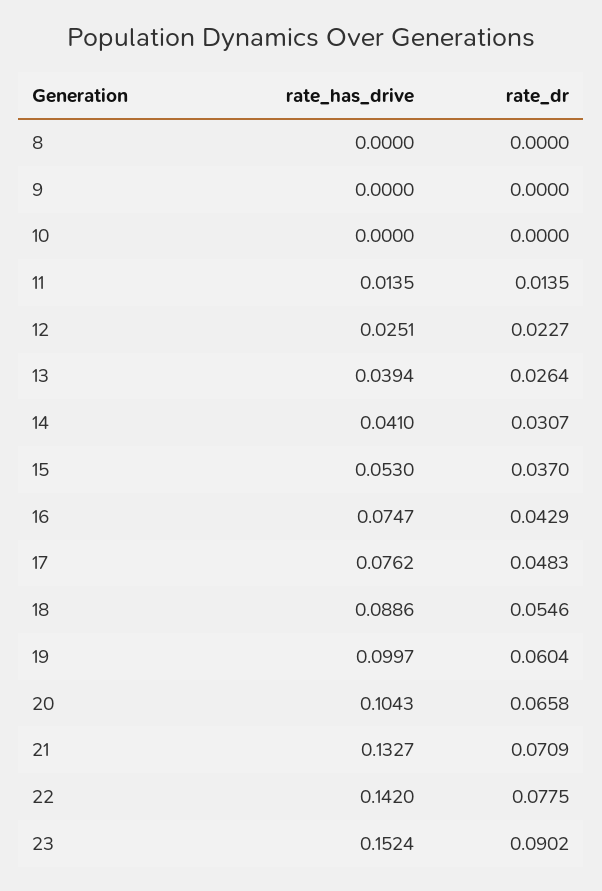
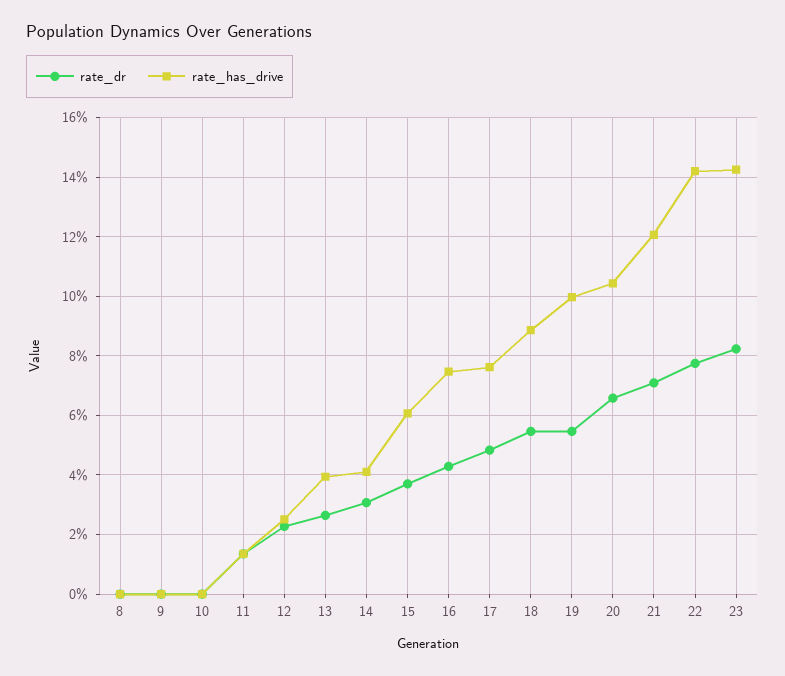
  {
    "rate_has_drive": {
      "8": 0,
      "9": 0,
      "10": 0,
      "11": 0.0135,
      "12": 0.0251,
      "13": 0.0394,
      "14": 0.041,
-     "15": 0.053,
+     "15": 0.06,
      "16": 0.0747,
      "17": 0.0762,
      "18": 0.0886,
      "19": 0.0997,
      "20": 0.1043,
-     "21": 0.1327,
+     "21": 0.12,
      "22": 0.142,
-     "23": 0.1524
+     "23": 0.1425
    },
    "rate_dr": {
      "8": 0,
      "9": 0,
      "10": 0,
      "11": 0.0135,
      "12": 0.0227,
      "13": 0.0264,
      "14": 0.0307,
      "15": 0.037,
      "16": 0.0429,
      "17": 0.0483,
      "18": 0.0546,
-     "19": 0.0604,
+     "19": 0.055,
      "20": 0.0658,
      "21": 0.0709,
      "22": 0.0775,
-     "23": 0.0902
+     "23": 0.0825
    }
  }

